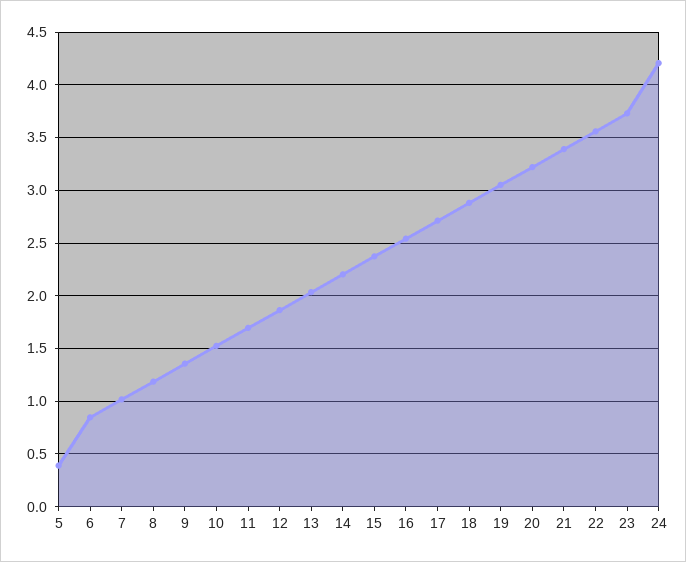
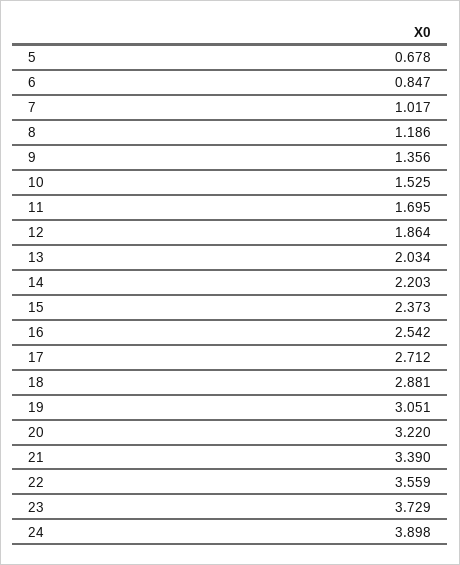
  {
-   "5": 0.4,
+   "5": 0.678,
    "6": 0.847,
    "7": 1.017,
    "8": 1.186,
    "9": 1.356,
    "10": 1.525,
    "11": 1.695,
    "12": 1.864,
    "13": 2.034,
    "14": 2.203,
    "15": 2.373,
    "16": 2.542,
    "17": 2.712,
    "18": 2.881,
    "19": 3.051,
    "20": 3.22,
    "21": 3.39,
    "22": 3.559,
    "23": 3.729,
-   "24": 4.2
+   "24": 3.898
  }

